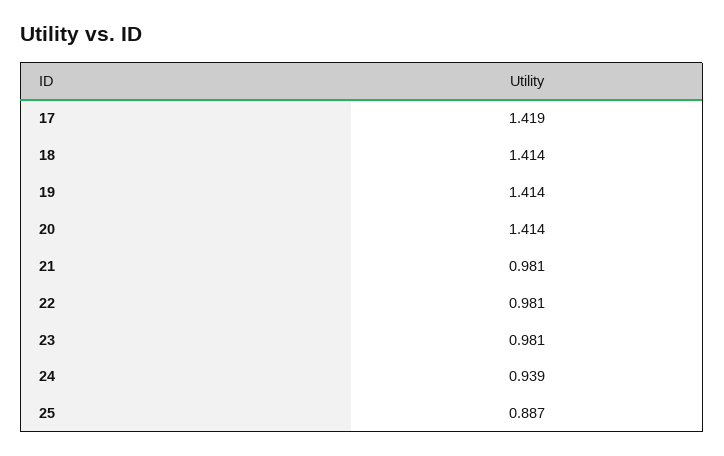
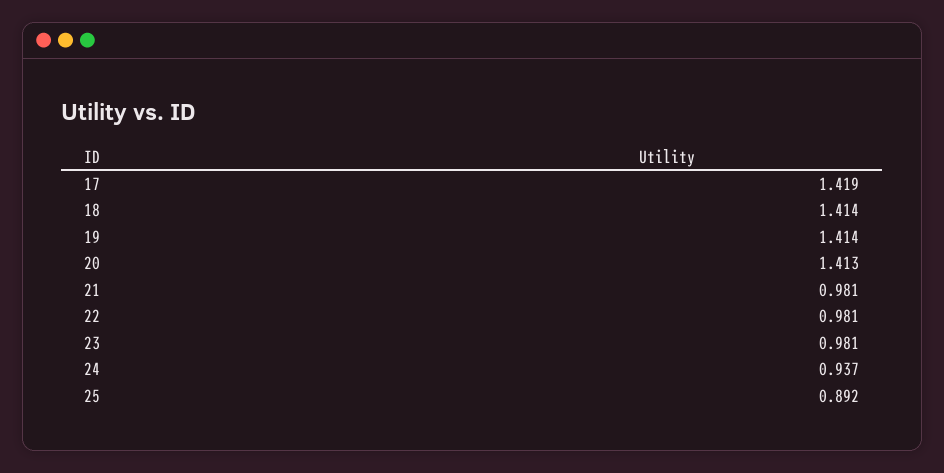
  {
    "17": 1.419,
    "18": 1.414,
    "19": 1.414,
-   "20": 1.414,
+   "20": 1.413,
    "21": 0.981,
    "22": 0.981,
    "23": 0.981,
-   "24": 0.939,
+   "24": 0.937,
-   "25": 0.887
+   "25": 0.892
  }

